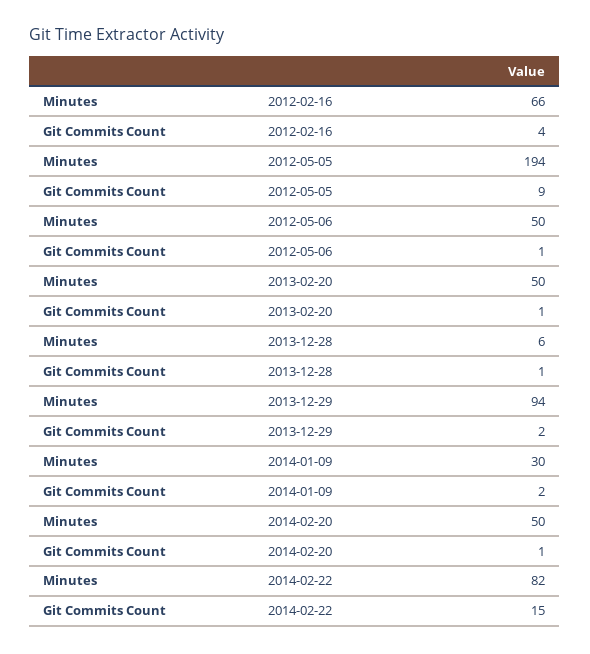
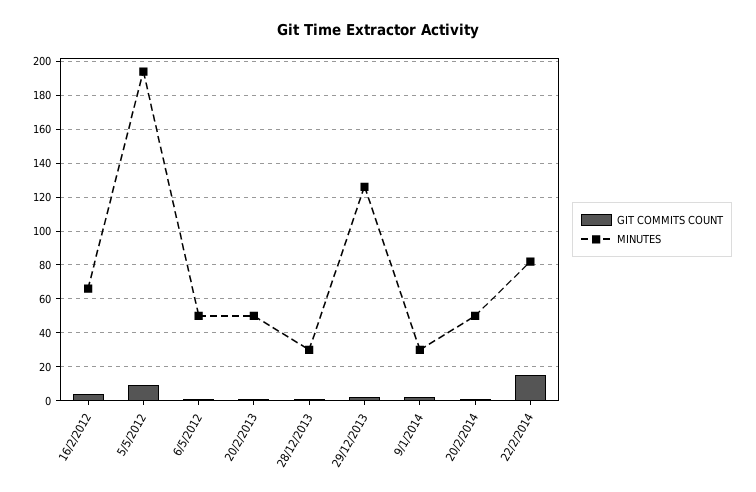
  {
    "Minutes": {
      "2012-02-16": 66,
      "2012-05-05": 194,
      "2012-05-06": 50,
      "2013-02-20": 50,
-     "2013-12-28": 6,
+     "2013-12-28": 30,
-     "2013-12-29": 94,
+     "2013-12-29": 125,
      "2014-01-09": 30,
      "2014-02-20": 50,
      "2014-02-22": 82
    },
    "Git Commits Count": {
      "2012-02-16": 4,
      "2012-05-05": 9,
      "2012-05-06": 1,
      "2013-02-20": 1,
      "2013-12-28": 1,
      "2013-12-29": 2,
      "2014-01-09": 2,
      "2014-02-20": 1,
      "2014-02-22": 15
    }
  }

